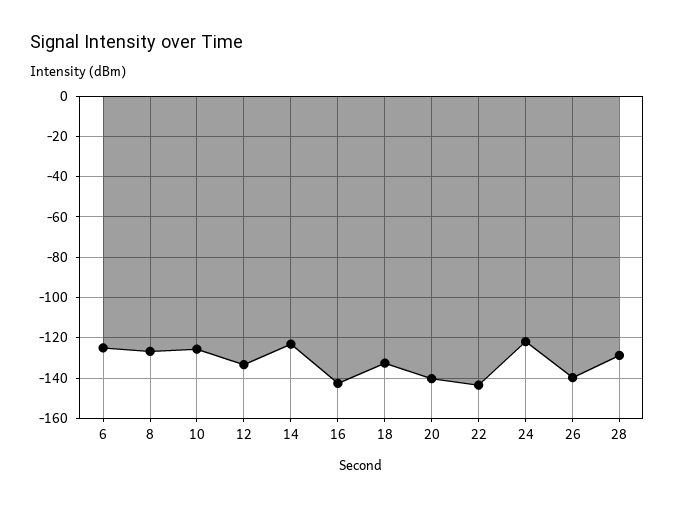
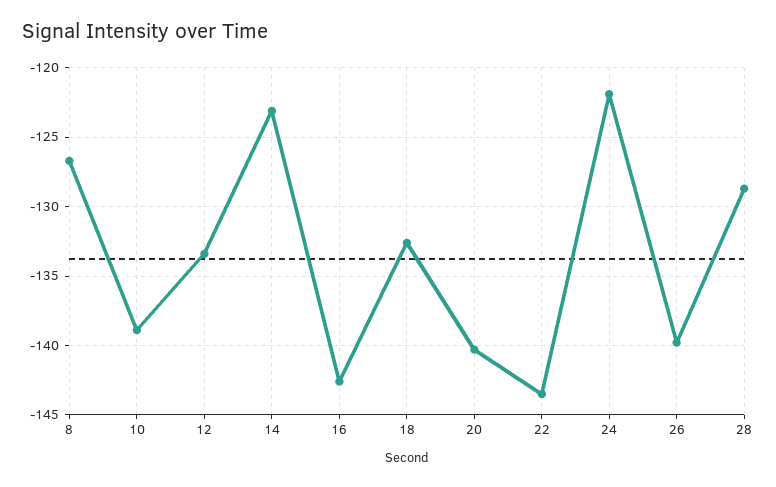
  {
-   "6": -125,
    "8": -126.5,
-   "10": -125,
+   "10": -139,
    "12": -133.5,
    "14": -123,
    "16": -142.5,
    "18": -132.5,
    "20": -140.5,
    "22": -143.5,
    "24": -122,
    "26": -140,
    "28": -128.5
  }

